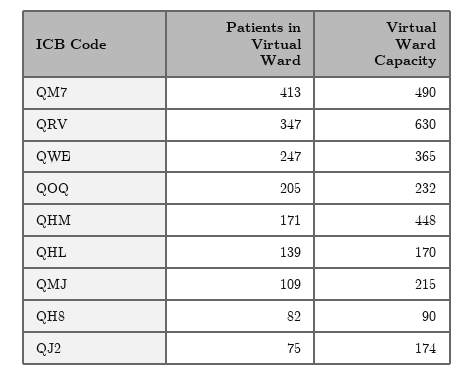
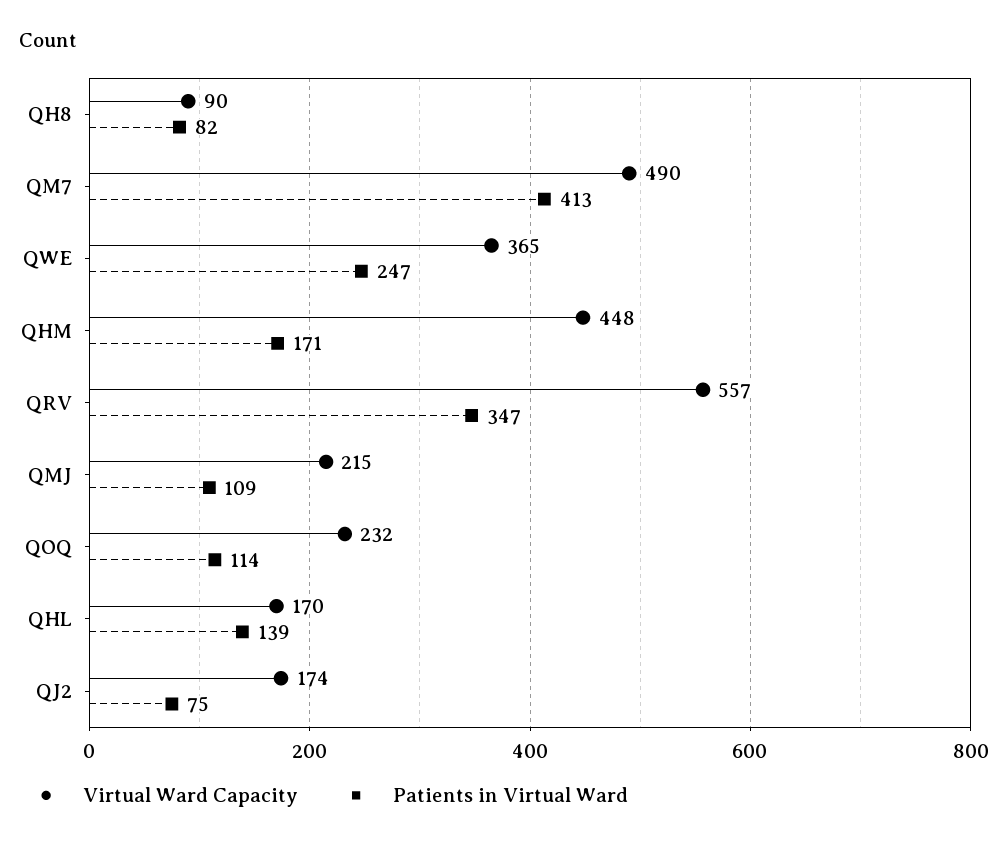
  {
    "Patients in Virtual Ward": {
      "QM7": 413,
      "QRV": 347,
      "QWE": 247,
-     "QOQ": 205,
+     "QOQ": 114,
      "QHM": 171,
      "QHL": 139,
      "QMJ": 109,
      "QH8": 82,
      "QJ2": 75
    },
    "Virtual Ward Capacity": {
      "QM7": 490,
-     "QRV": 630,
+     "QRV": 557,
      "QWE": 365,
      "QOQ": 232,
      "QHM": 448,
      "QHL": 170,
      "QMJ": 215,
      "QH8": 90,
      "QJ2": 174
    }
  }

